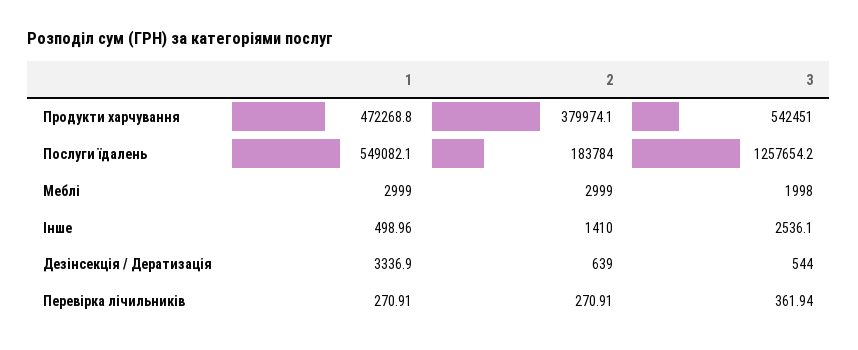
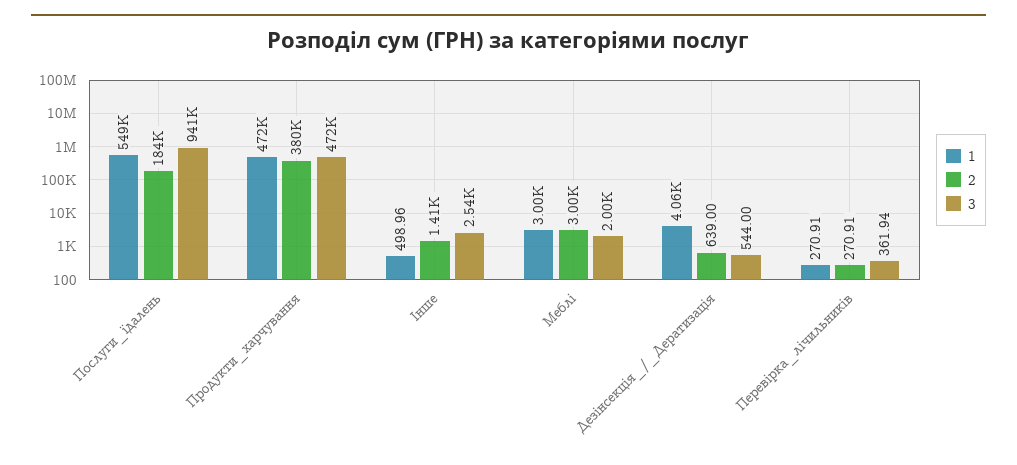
  {
    "1": {
      "Продукти харчування": 472268.8,
      "Послуги їдалень": 549082.1,
      "Меблі": 2999,
      "Інше": 498.96,
-     "Дезінсекція / Дератизація": 3336.9,
+     "Дезінсекція / Дератизація": 4060,
      "Перевірка лічильників": 270.91
    },
    "2": {
      "Продукти харчування": 379974.1,
      "Послуги їдалень": 183784,
      "Меблі": 2999,
      "Інше": 1410,
      "Дезінсекція / Дератизація": 639,
      "Перевірка лічильників": 270.91
    },
    "3": {
-     "Продукти харчування": 542451,
+     "Продукти харчування": 472000,
-     "Послуги їдалень": 1257654.2,
+     "Послуги їдалень": 941000,
      "Меблі": 1998,
      "Інше": 2536.1,
      "Дезінсекція / Дератизація": 544,
      "Перевірка лічильників": 361.94
    }
  }

